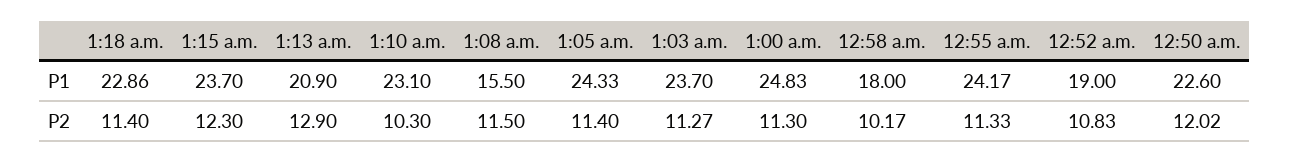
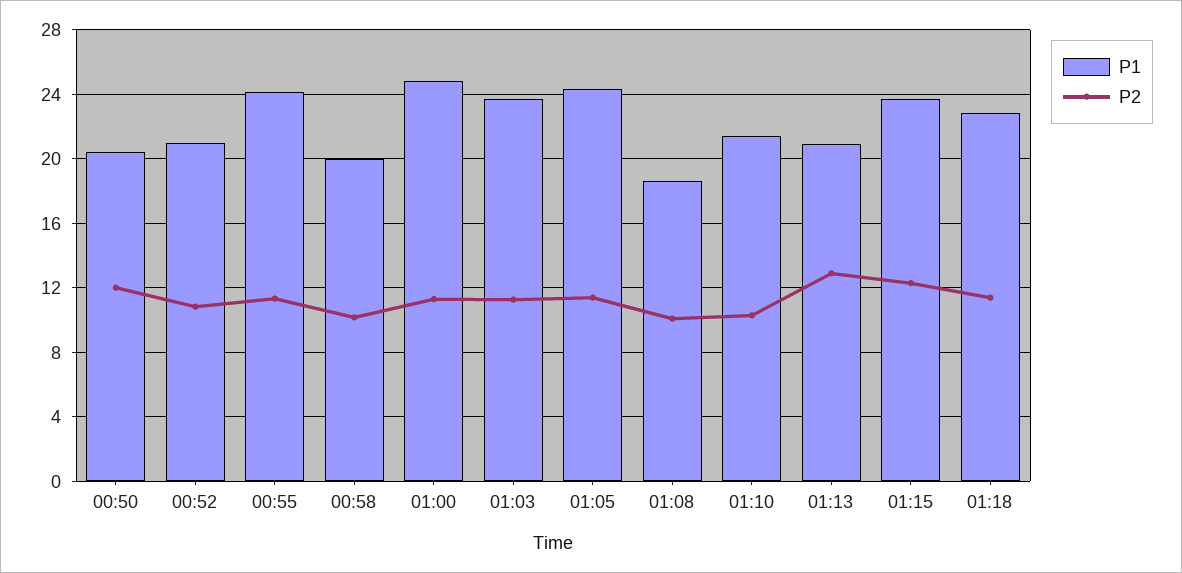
  {
    "P1": {
      "1:18 a.m.": 22.86,
      "1:15 a.m.": 23.7,
      "1:13 a.m.": 20.9,
-     "1:10 a.m.": 23.1,
+     "1:10 a.m.": 21.5,
-     "1:08 a.m.": 15.5,
+     "1:08 a.m.": 18.5,
      "1:05 a.m.": 24.33,
      "1:03 a.m.": 23.7,
      "1:00 a.m.": 24.83,
-     "12:58 a.m.": 18,
+     "12:58 a.m.": 20,
      "12:55 a.m.": 24.17,
-     "12:52 a.m.": 19,
+     "12:52 a.m.": 21,
-     "12:50 a.m.": 22.6
+     "12:50 a.m.": 20.5
    },
    "P2": {
      "1:18 a.m.": 11.4,
      "1:15 a.m.": 12.3,
      "1:13 a.m.": 12.9,
      "1:10 a.m.": 10.3,
-     "1:08 a.m.": 11.5,
+     "1:08 a.m.": 10,
      "1:05 a.m.": 11.4,
      "1:03 a.m.": 11.27,
      "1:00 a.m.": 11.3,
      "12:58 a.m.": 10.17,
      "12:55 a.m.": 11.33,
      "12:52 a.m.": 10.83,
      "12:50 a.m.": 12.02
    }
  }

